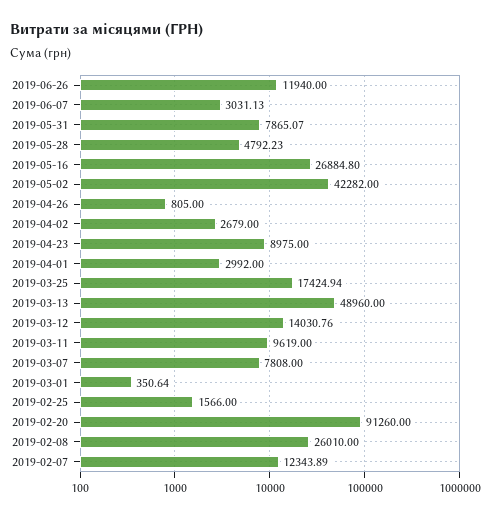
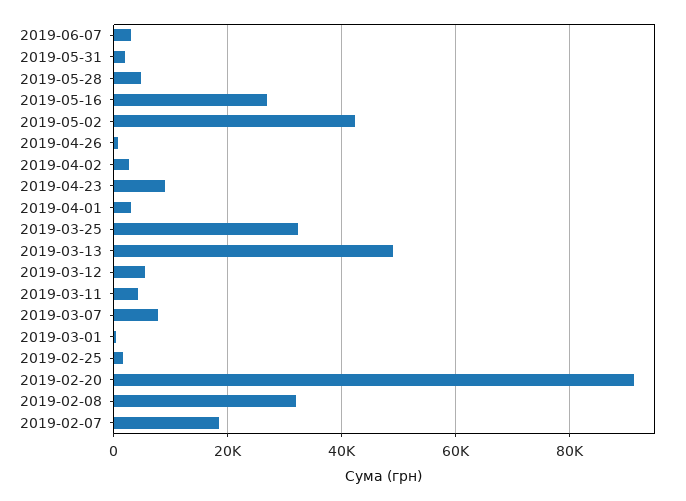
  {
-   "2019-06-26": 11940,
    "2019-06-07": 3031.13,
-   "2019-05-31": 7865.07,
+   "2019-05-31": 2000,
    "2019-05-28": 4792.23,
    "2019-05-16": 26884.8,
    "2019-05-02": 42282,
    "2019-04-26": 805,
    "2019-04-02": 2679,
    "2019-04-23": 8975,
    "2019-04-01": 2992,
-   "2019-03-25": 17424.94,
+   "2019-03-25": 32000,
    "2019-03-13": 48960,
-   "2019-03-12": 14030.76,
+   "2019-03-12": 6000,
-   "2019-03-11": 9619,
+   "2019-03-11": 4000,
    "2019-03-07": 7808,
    "2019-03-01": 350.64,
    "2019-02-25": 1566,
    "2019-02-20": 91260,
-   "2019-02-08": 26010,
+   "2019-02-08": 32000,
-   "2019-02-07": 12343.89
+   "2019-02-07": 18000
  }

